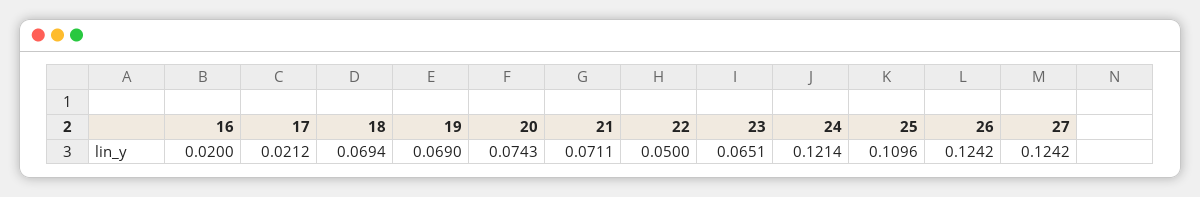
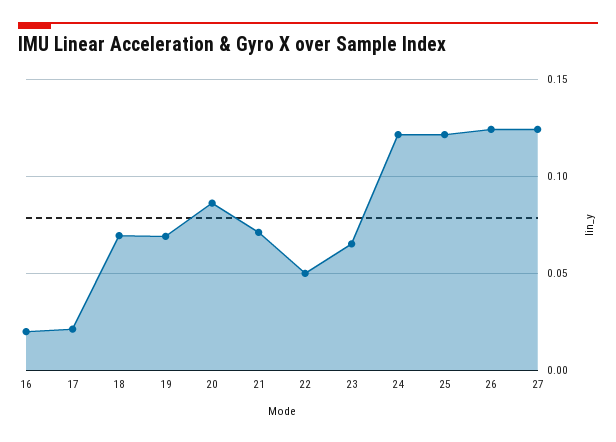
  {
    "16": 0.02,
    "17": 0.0212,
    "18": 0.0694,
    "19": 0.069,
-   "20": 0.0743,
+   "20": 0.085,
    "21": 0.0711,
    "22": 0.05,
    "23": 0.0651,
    "24": 0.1214,
-   "25": 0.1096,
+   "25": 0.12,
    "26": 0.1242,
    "27": 0.1242
  }

